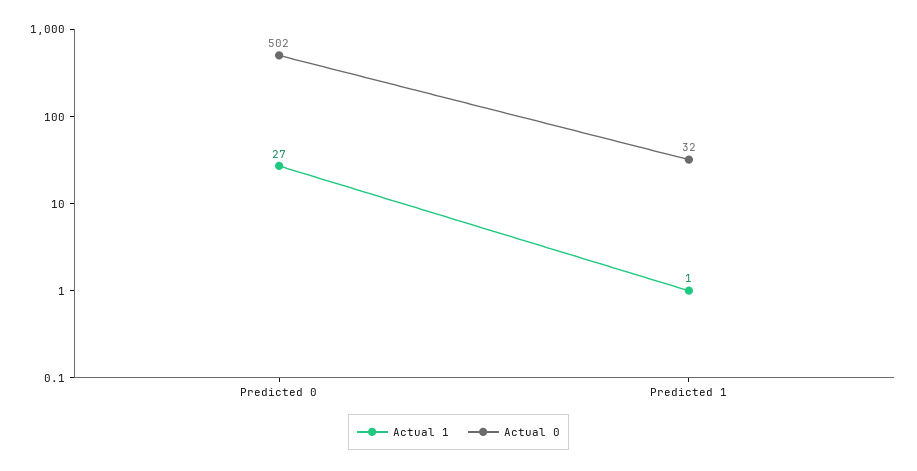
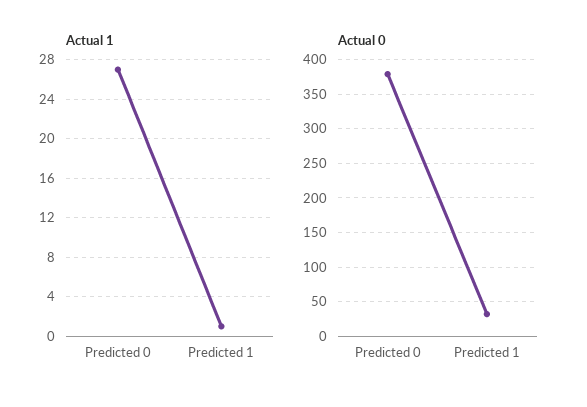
  {
    "Actual 1": {
      "Predicted 0": 27,
      "Predicted 1": 1
    },
    "Actual 0": {
-     "Predicted 0": 502,
+     "Predicted 0": 380,
      "Predicted 1": 32
    }
  }

